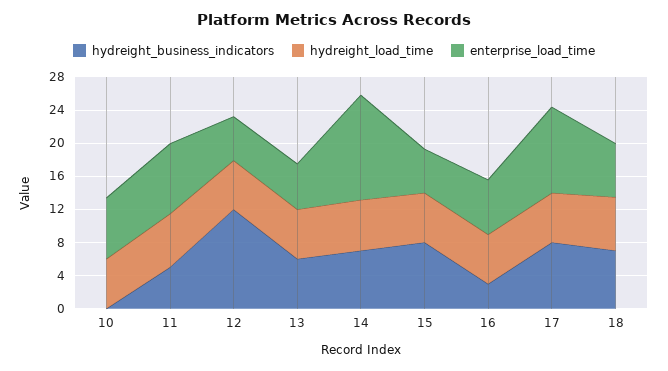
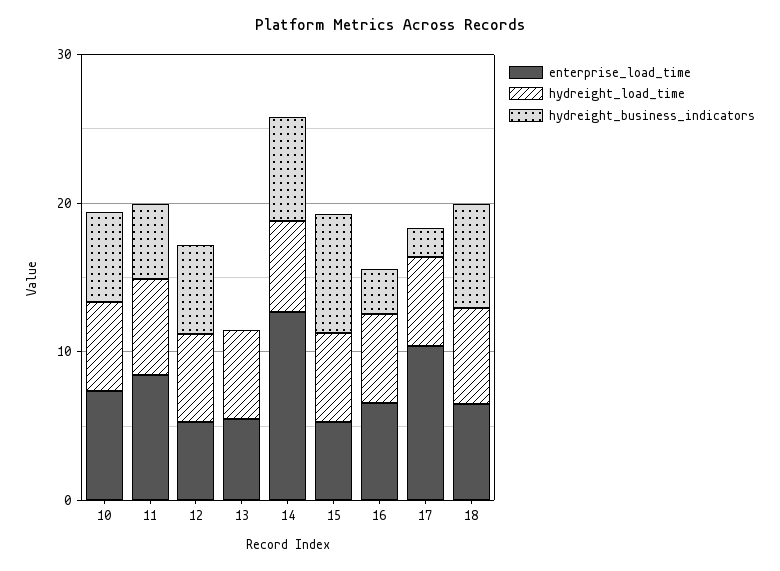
  {
    "hydreight_business_indicators": {
-     "10": 0,
+     "10": 6,
      "11": 5,
-     "12": 12,
+     "12": 6,
-     "13": 6,
+     "13": 0,
      "14": 7,
      "15": 8,
      "16": 3,
-     "17": 8,
+     "17": 2,
      "18": 7
    },
    "hydreight_load_time": {
      "10": 6,
      "11": 6,
      "12": 6,
      "13": 6,
      "14": 6,
      "15": 6,
      "16": 6,
      "17": 6,
      "18": 6
    },
    "enterprise_load_time": {
      "10": 7,
      "11": 8,
      "12": 5,
      "13": 6,
      "14": 13,
      "15": 5,
      "16": 7,
      "17": 10,
      "18": 6
    }
  }

